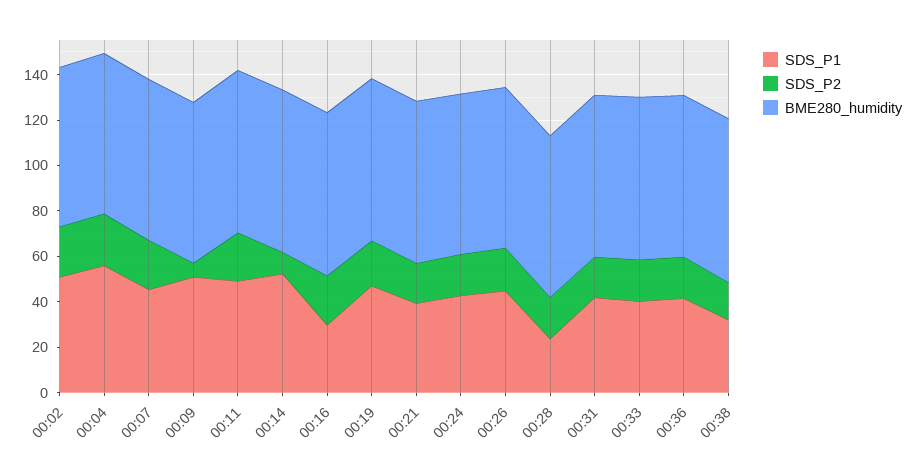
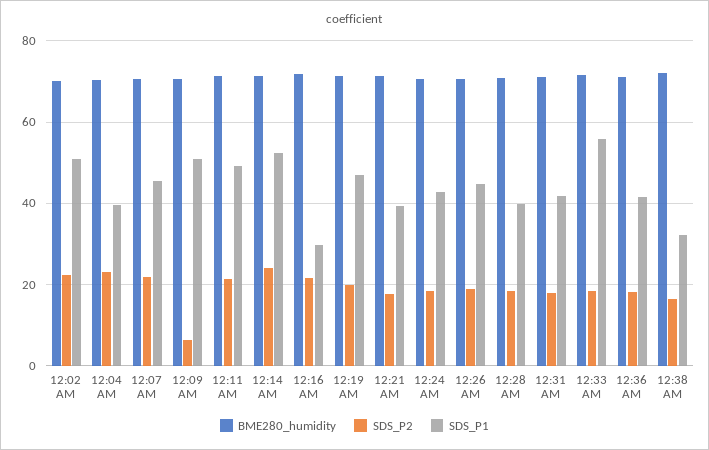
  {
    "SDS_P1": {
      "00:02": 50,
-     "00:04": 55,
+     "00:04": 40,
      "00:07": 46,
      "00:09": 50,
      "00:11": 50,
      "00:14": 52,
      "00:16": 30,
      "00:19": 46,
      "00:21": 40,
      "00:24": 42,
      "00:26": 44,
-     "00:28": 25,
+     "00:28": 40,
      "00:31": 42,
-     "00:33": 40,
+     "00:33": 56,
      "00:36": 42,
      "00:38": 32
    },
    "SDS_P2": {
      "00:02": 22,
      "00:04": 22,
      "00:07": 22,
      "00:09": 6,
      "00:11": 22,
-     "00:14": 10,
+     "00:14": 24,
      "00:16": 22,
      "00:19": 20,
      "00:21": 18,
      "00:24": 18,
      "00:26": 18,
      "00:28": 18,
      "00:31": 18,
      "00:33": 18,
      "00:36": 18,
      "00:38": 16
    },
    "BME280_humidity": {
      "00:02": 70,
      "00:04": 70,
      "00:07": 70,
      "00:09": 70,
      "00:11": 72,
      "00:14": 72,
      "00:16": 72,
      "00:19": 72,
      "00:21": 72,
      "00:24": 70,
      "00:26": 70,
      "00:28": 70,
      "00:31": 72,
      "00:33": 72,
      "00:36": 72,
      "00:38": 72
    }
  }

